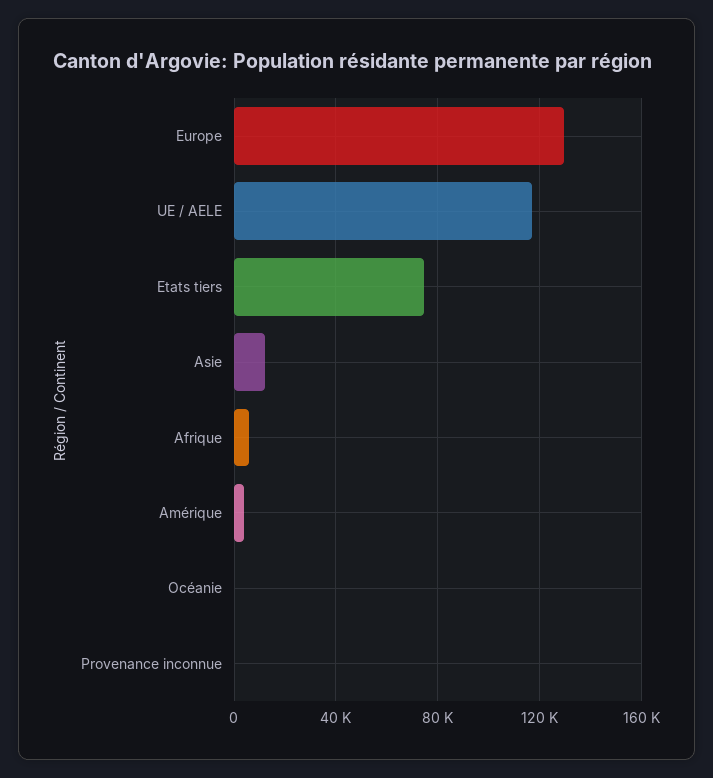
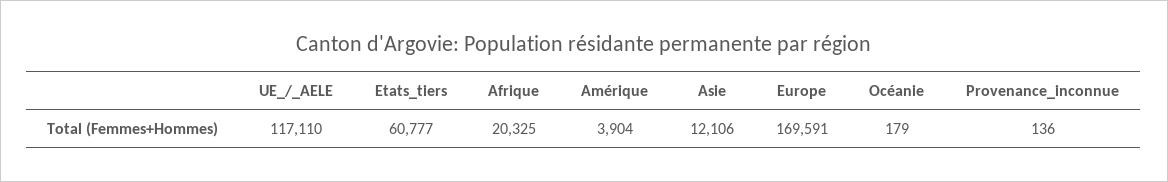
  {
-   "Europe": 130000,
+   "Europe": 169591,
    "UE / AELE": 117110,
-   "Etats tiers": 75000,
+   "Etats tiers": 60777,
    "Asie": 12106,
-   "Afrique": 5000,
+   "Afrique": 20325,
    "Amérique": 3904,
    "Océanie": 179,
    "Provenance inconnue": 136
  }

